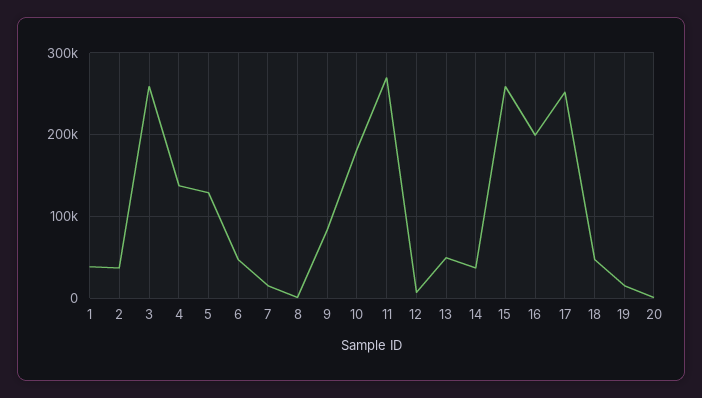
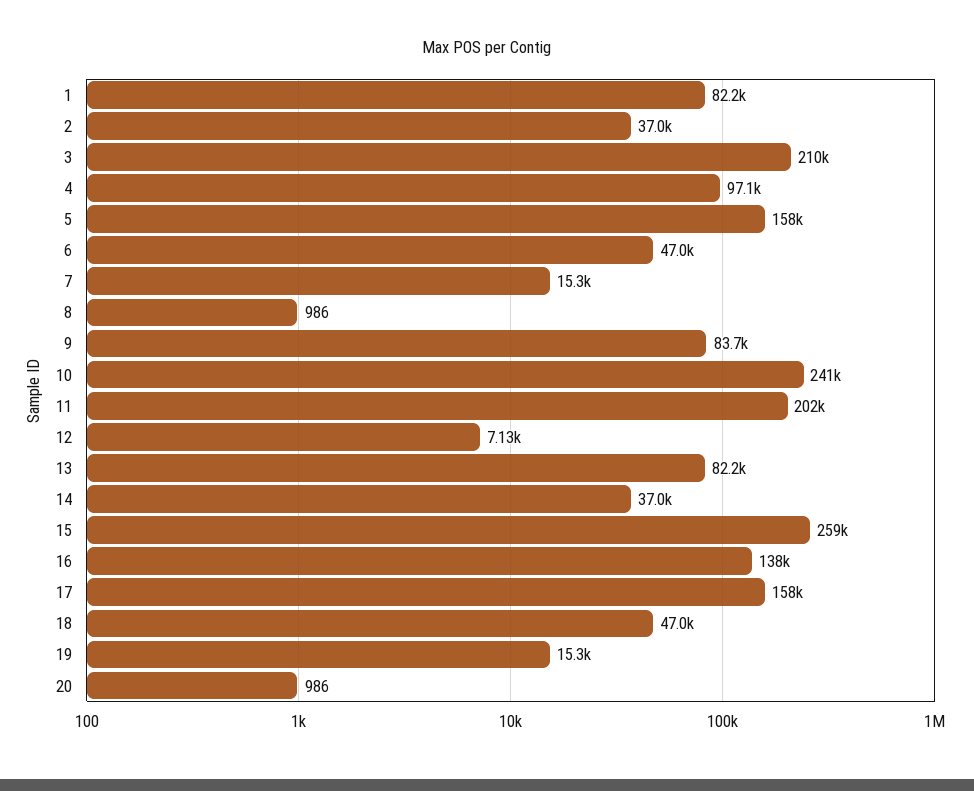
  {
-   "1": 40000,
+   "1": 82200,
    "2": 37000,
-   "3": 260000,
+   "3": 210000,
-   "4": 140000,
+   "4": 97100,
-   "5": 130000,
+   "5": 158000,
    "6": 47000,
    "7": 15300,
    "8": 986,
    "9": 83700,
-   "10": 180000,
+   "10": 241000,
-   "11": 270000,
+   "11": 202000,
    "12": 7130,
-   "13": 50000,
+   "13": 82200,
    "14": 37000,
    "15": 259000,
-   "16": 200000,
+   "16": 138000,
-   "17": 250000,
+   "17": 158000,
    "18": 47000,
    "19": 15300,
    "20": 986
  }

